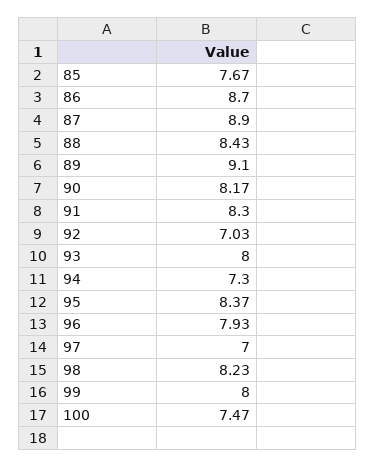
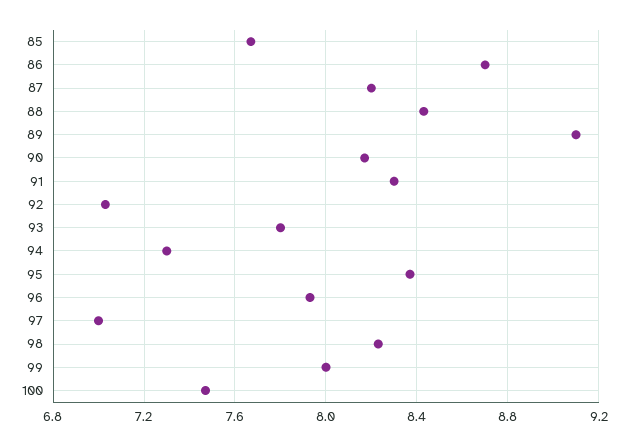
  {
    "85": 7.67,
    "86": 8.7,
-   "87": 8.9,
+   "87": 8.2,
    "88": 8.43,
    "89": 9.1,
    "90": 8.17,
    "91": 8.3,
    "92": 7.03,
-   "93": 8,
+   "93": 7.8,
    "94": 7.3,
    "95": 8.37,
    "96": 7.93,
    "97": 7,
    "98": 8.23,
    "99": 8,
    "100": 7.47
  }

